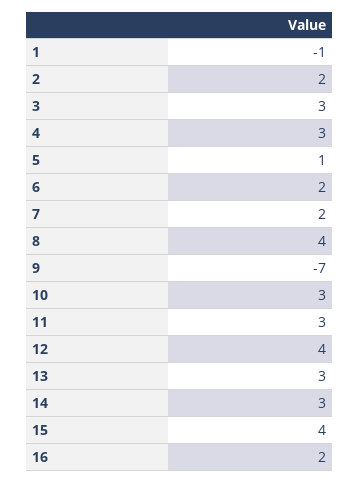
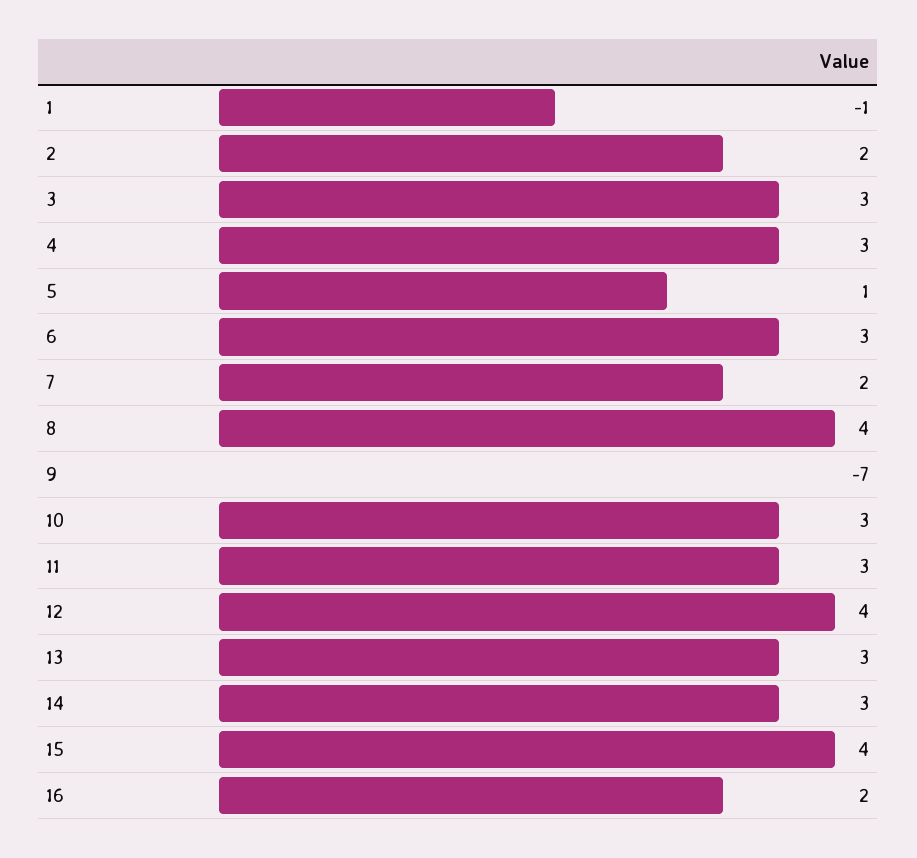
  {
    "1": -1,
    "2": 2,
    "3": 3,
    "4": 3,
    "5": 1,
-   "6": 2,
+   "6": 3,
    "7": 2,
    "8": 4,
    "9": -7,
    "10": 3,
    "11": 3,
    "12": 4,
    "13": 3,
    "14": 3,
    "15": 4,
    "16": 2
  }

